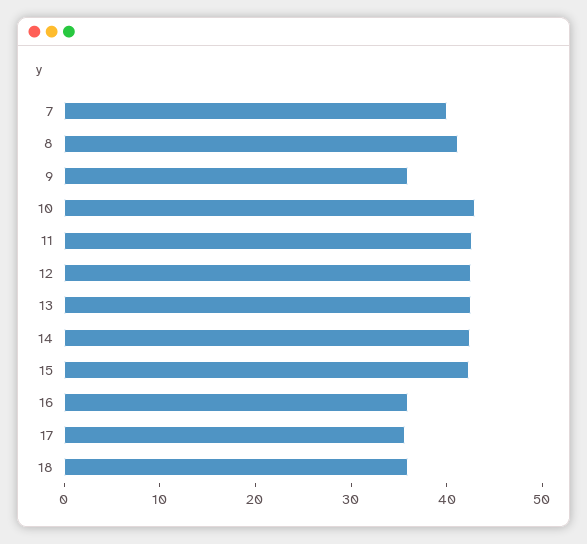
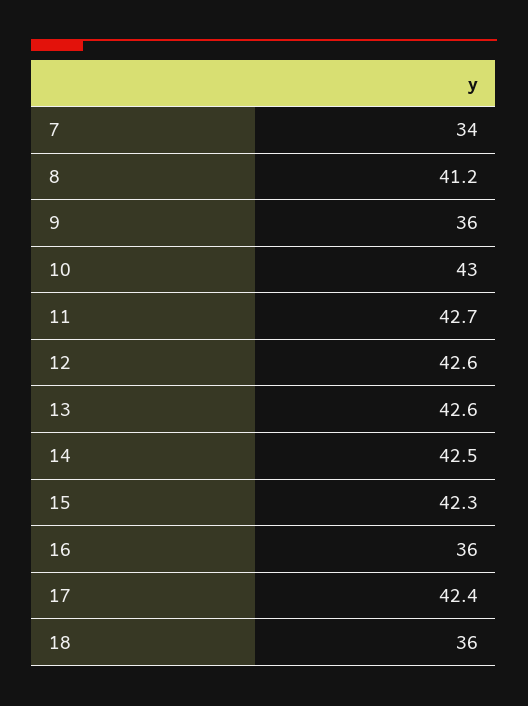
  {
-   "7": 40,
+   "7": 34,
    "8": 41.2,
    "9": 36,
    "10": 43,
    "11": 42.7,
    "12": 42.6,
    "13": 42.6,
    "14": 42.5,
    "15": 42.3,
    "16": 36,
-   "17": 36,
+   "17": 42.4,
    "18": 36
  }

